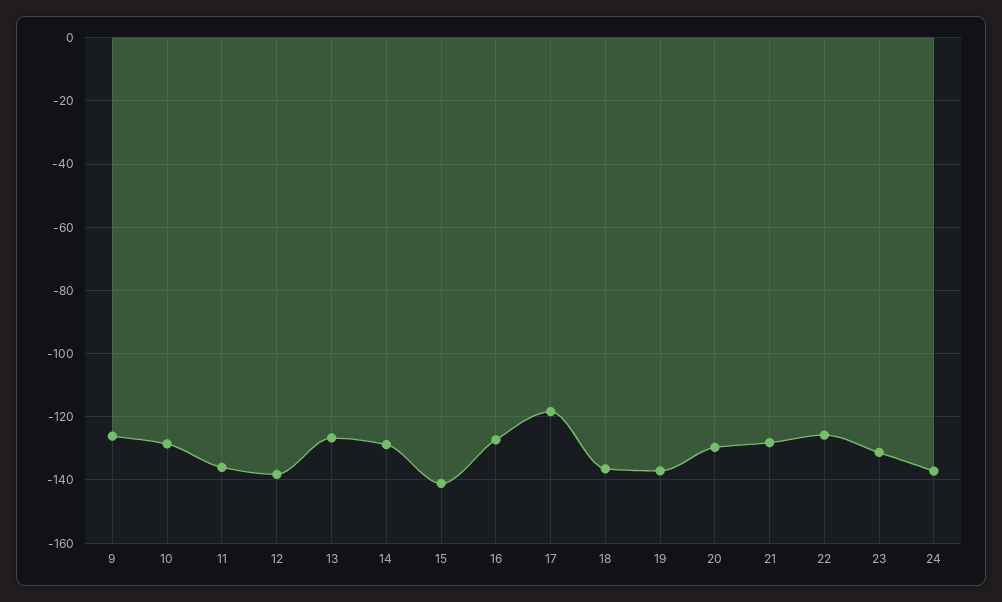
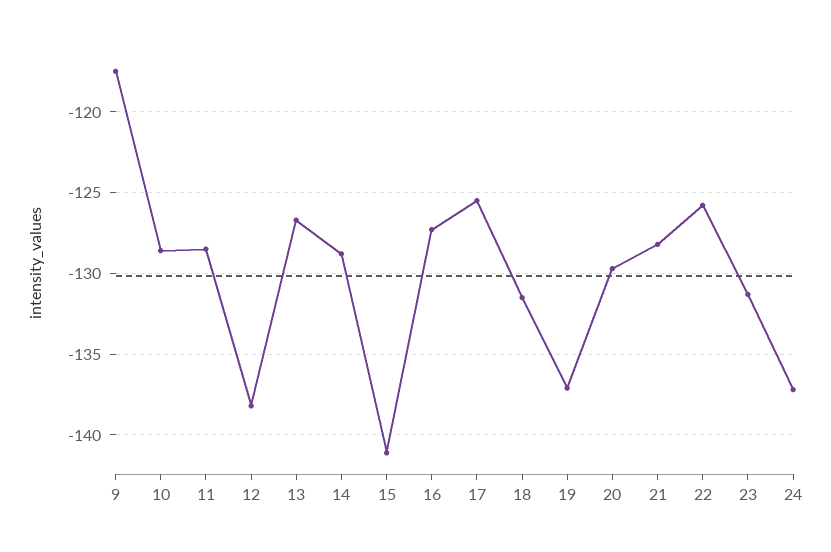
  {
-   "9": -126,
+   "9": -117.5,
    "10": -128.5,
-   "11": -136,
+   "11": -128.5,
    "12": -138,
    "13": -126.5,
    "14": -129,
    "15": -141,
    "16": -127.5,
-   "17": -118,
+   "17": -125.5,
-   "18": -136,
+   "18": -131.5,
    "19": -137,
    "20": -129.5,
    "21": -128,
    "22": -126,
    "23": -131.5,
    "24": -137
  }

